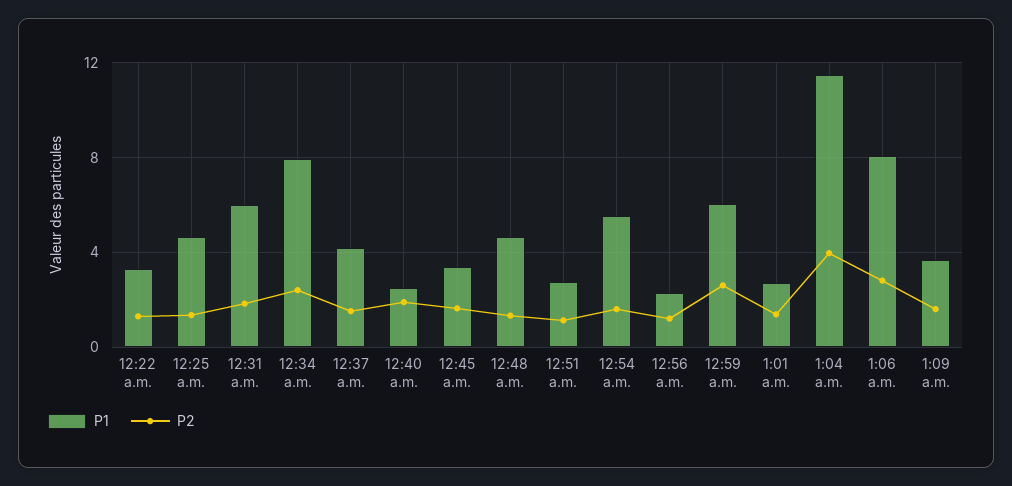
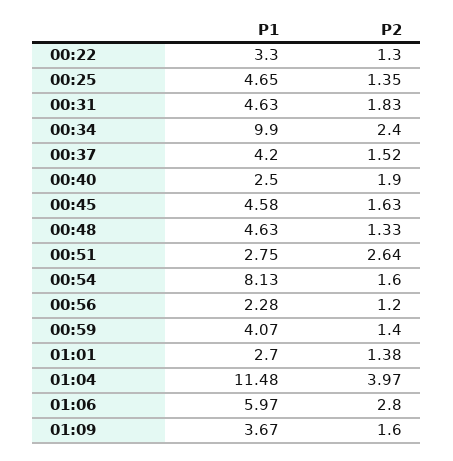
  {
    "P1": {
      "12:22 a.m.": 3.3,
      "12:25 a.m.": 4.65,
-     "12:31 a.m.": 6,
+     "12:31 a.m.": 4.63,
-     "12:34 a.m.": 8,
+     "12:34 a.m.": 9.9,
      "12:37 a.m.": 4.2,
      "12:40 a.m.": 2.5,
-     "12:45 a.m.": 3.5,
+     "12:45 a.m.": 4.58,
      "12:48 a.m.": 4.63,
      "12:51 a.m.": 2.75,
-     "12:54 a.m.": 5.5,
+     "12:54 a.m.": 8.13,
      "12:56 a.m.": 2.28,
-     "12:59 a.m.": 6,
+     "12:59 a.m.": 4.07,
      "1:01 a.m.": 2.7,
      "1:04 a.m.": 11.48,
-     "1:06 a.m.": 8,
+     "1:06 a.m.": 5.97,
      "1:09 a.m.": 3.67
    },
    "P2": {
      "12:22 a.m.": 1.3,
      "12:25 a.m.": 1.35,
      "12:31 a.m.": 1.83,
      "12:34 a.m.": 2.4,
      "12:37 a.m.": 1.52,
      "12:40 a.m.": 1.9,
      "12:45 a.m.": 1.63,
      "12:48 a.m.": 1.33,
-     "12:51 a.m.": 1,
+     "12:51 a.m.": 2.64,
      "12:54 a.m.": 1.6,
      "12:56 a.m.": 1.2,
-     "12:59 a.m.": 2.5,
+     "12:59 a.m.": 1.4,
      "1:01 a.m.": 1.38,
      "1:04 a.m.": 3.97,
      "1:06 a.m.": 2.8,
      "1:09 a.m.": 1.6
    }
  }

